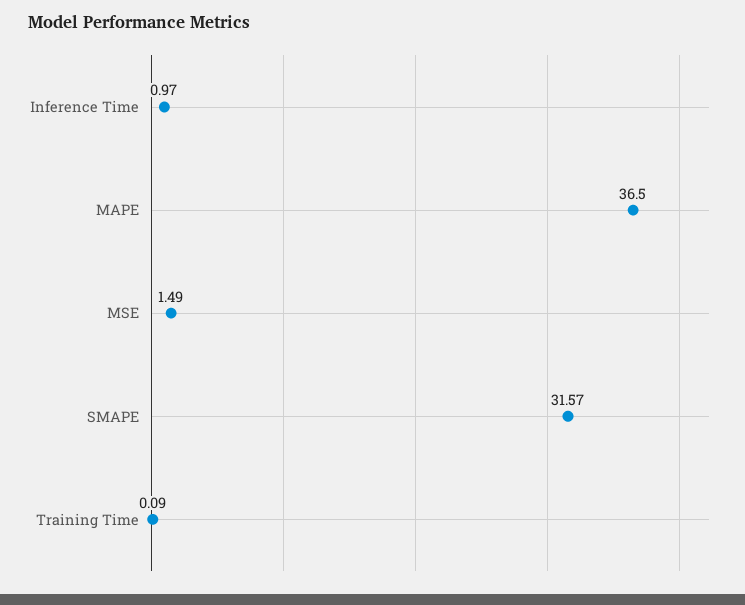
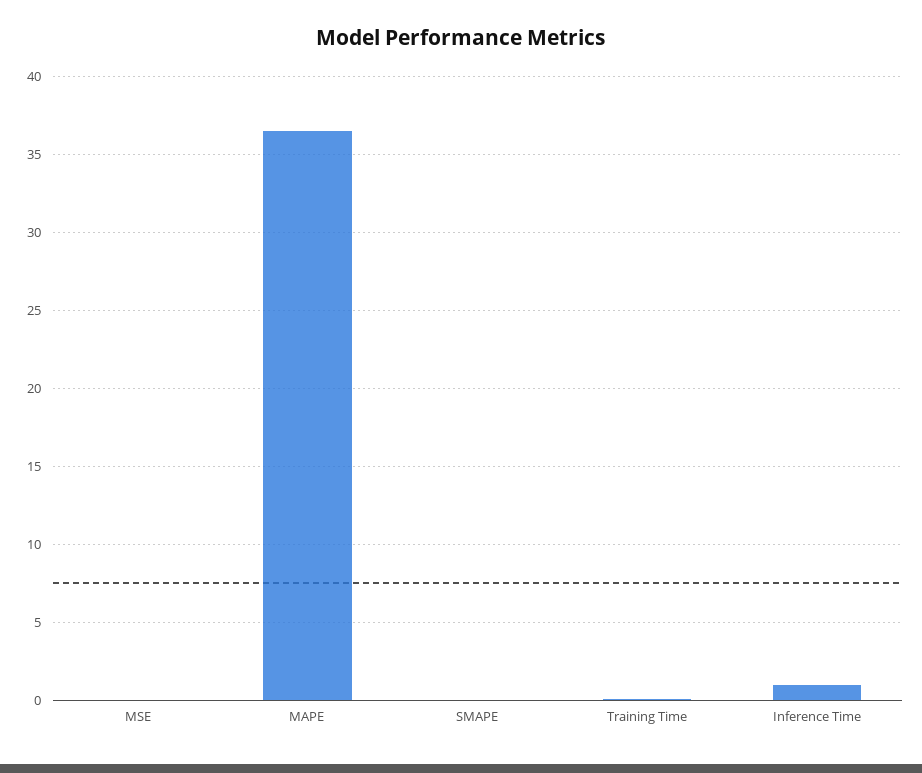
  {
    "Inference Time": 0.97,
    "MAPE": 36.5,
-   "MSE": 1.49,
+   "MSE": 0,
-   "SMAPE": 31.57,
+   "SMAPE": 0,
    "Training Time": 0.09
  }

